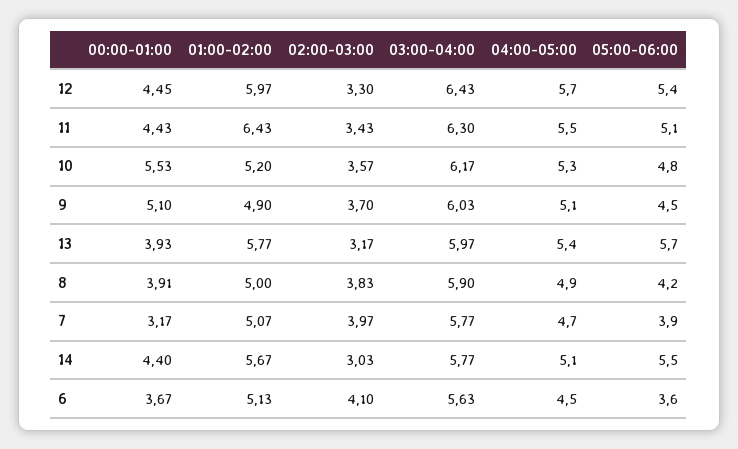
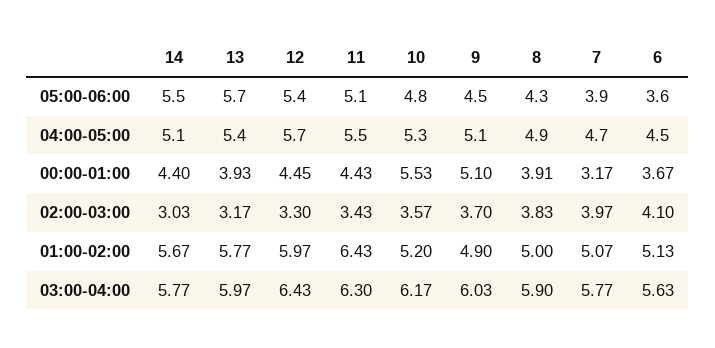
  {
    "00:00-01:00": {
      "12": 4.45,
      "11": 4.43,
      "10": 5.53,
      "9": 5.1,
      "13": 3.93,
      "8": 3.91,
      "7": 3.17,
      "14": 4.4,
      "6": 3.67
    },
    "01:00-02:00": {
      "12": 5.97,
      "11": 6.43,
      "10": 5.2,
      "9": 4.9,
      "13": 5.77,
      "8": 5,
      "7": 5.07,
      "14": 5.67,
      "6": 5.13
    },
    "02:00-03:00": {
      "12": 3.3,
      "11": 3.43,
      "10": 3.57,
      "9": 3.7,
      "13": 3.17,
      "8": 3.83,
      "7": 3.97,
      "14": 3.03,
      "6": 4.1
    },
    "03:00-04:00": {
      "12": 6.43,
      "11": 6.3,
      "10": 6.17,
      "9": 6.03,
      "13": 5.97,
      "8": 5.9,
      "7": 5.77,
      "14": 5.77,
      "6": 5.63
    },
    "04:00-05:00": {
      "12": 5.7,
      "11": 5.5,
      "10": 5.3,
      "9": 5.1,
      "13": 5.4,
      "8": 4.9,
      "7": 4.7,
      "14": 5.1,
      "6": 4.5
    },
    "05:00-06:00": {
      "12": 5.4,
      "11": 5.1,
      "10": 4.8,
      "9": 4.5,
      "13": 5.7,
-     "8": 4.2,
+     "8": 4.3,
      "7": 3.9,
      "14": 5.5,
      "6": 3.6
    }
  }

